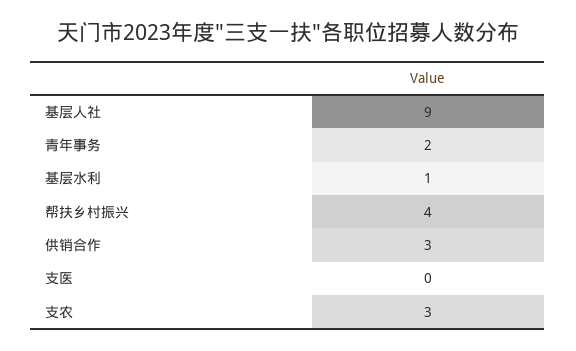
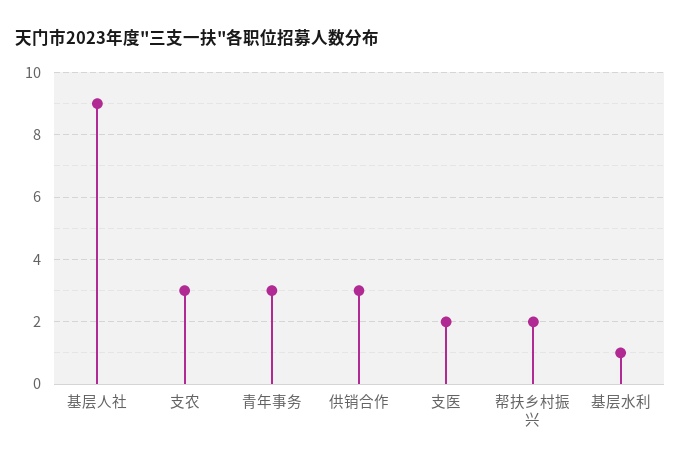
  {
    "基层人社": 9,
-   "青年事务": 2,
+   "青年事务": 3,
    "基层水利": 1,
-   "帮扶乡村振兴": 4,
+   "帮扶乡村振兴": 2,
    "供销合作": 3,
-   "支医": 0,
+   "支医": 2,
    "支农": 3
  }

